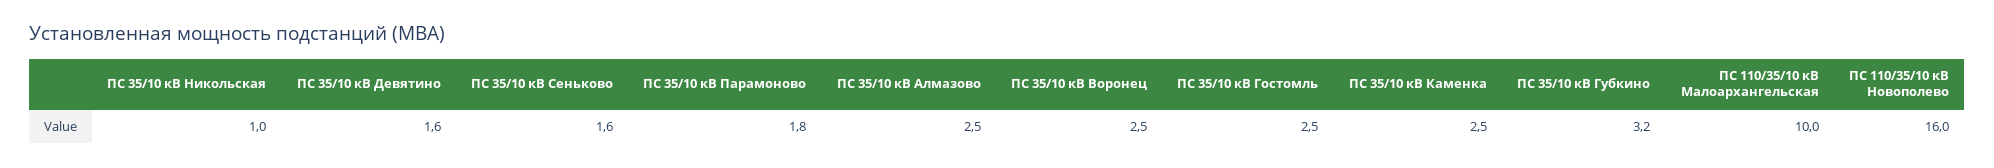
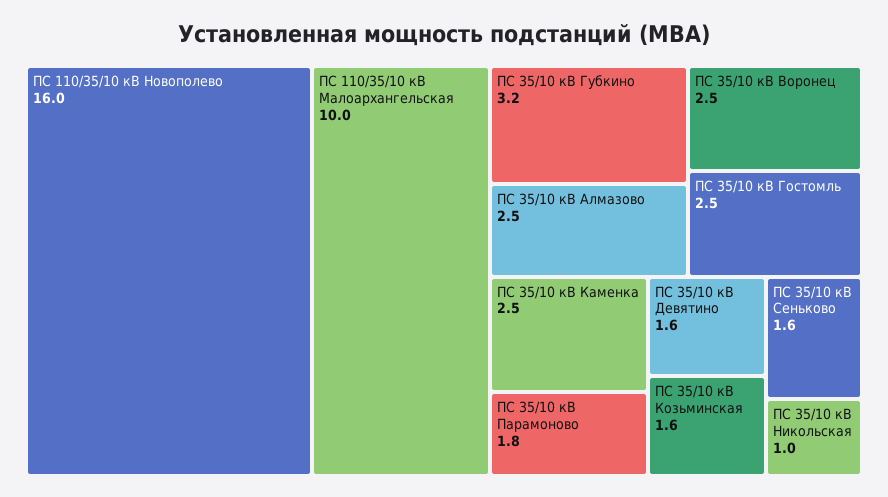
  {
    "ПС 35/10 кВ Никольская": 1,
    "ПС 35/10 кВ Девятино": 1.6,
    "ПС 35/10 кВ Сеньково": 1.6,
    "ПС 35/10 кВ Парамоново": 1.8,
    "ПС 35/10 кВ Алмазово": 2.5,
    "ПС 35/10 кВ Воронец": 2.5,
    "ПС 35/10 кВ Гостомль": 2.5,
    "ПС 35/10 кВ Каменка": 2.5,
    "ПС 35/10 кВ Губкино": 3.2,
    "ПС 110/35/10 кВ Малоархангельская": 10,
-   "ПС 110/35/10 кВ Новополево": 16
+   "ПС 110/35/10 кВ Новополево": 16,
+   "ПС 35/10 кВ Козьминская": 1.6
  }

